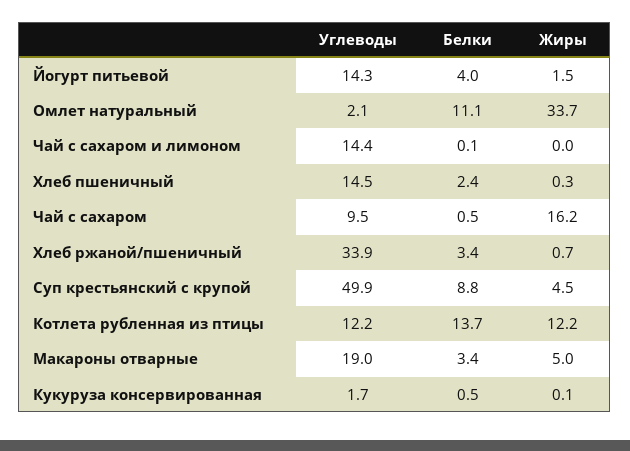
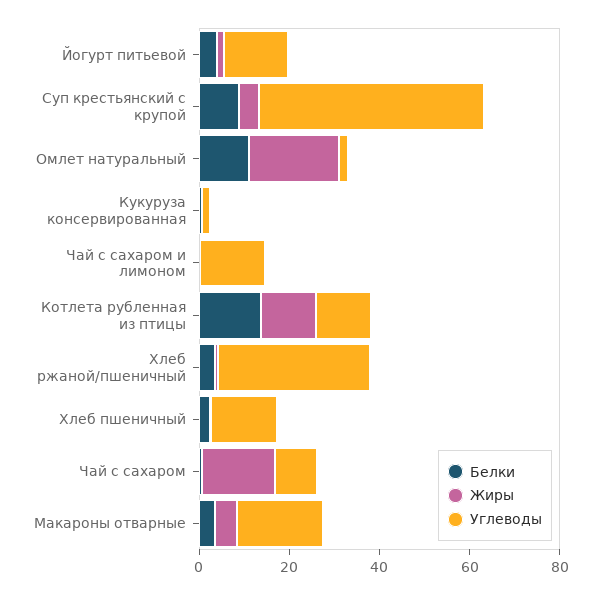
  {
    "Углеводы": {
      "Йогурт питьевой": 14.3,
      "Омлет натуральный": 2.1,
      "Чай с сахаром и лимоном": 14.4,
      "Хлеб пшеничный": 14.5,
      "Чай с сахаром": 9.5,
      "Хлеб ржаной/пшеничный": 33.9,
      "Суп крестьянский с крупой": 49.9,
      "Котлета рубленная из птицы": 12.2,
      "Макароны отварные": 19,
      "Кукуруза консервированная": 1.7
    },
    "Белки": {
      "Йогурт питьевой": 4,
      "Омлет натуральный": 11.1,
      "Чай с сахаром и лимоном": 0.1,
      "Хлеб пшеничный": 2.4,
      "Чай с сахаром": 0.5,
      "Хлеб ржаной/пшеничный": 3.4,
      "Суп крестьянский с крупой": 8.8,
      "Котлета рубленная из птицы": 13.7,
      "Макароны отварные": 3.4,
      "Кукуруза консервированная": 0.5
    },
    "Жиры": {
      "Йогурт питьевой": 1.5,
-     "Омлет натуральный": 33.7,
+     "Омлет натуральный": 20,
      "Чай с сахаром и лимоном": 0,
      "Хлеб пшеничный": 0.3,
      "Чай с сахаром": 16.2,
      "Хлеб ржаной/пшеничный": 0.7,
      "Суп крестьянский с крупой": 4.5,
      "Котлета рубленная из птицы": 12.2,
      "Макароны отварные": 5,
      "Кукуруза консервированная": 0.1
    }
  }

